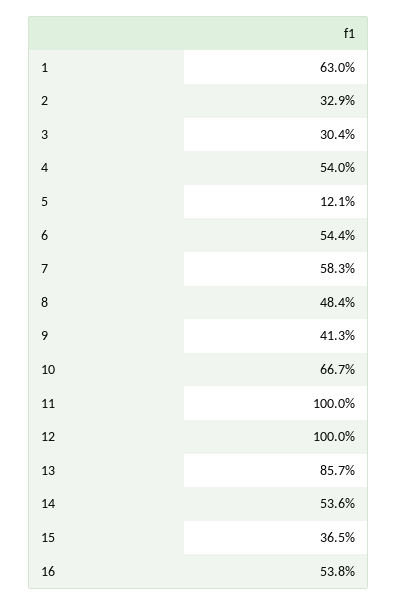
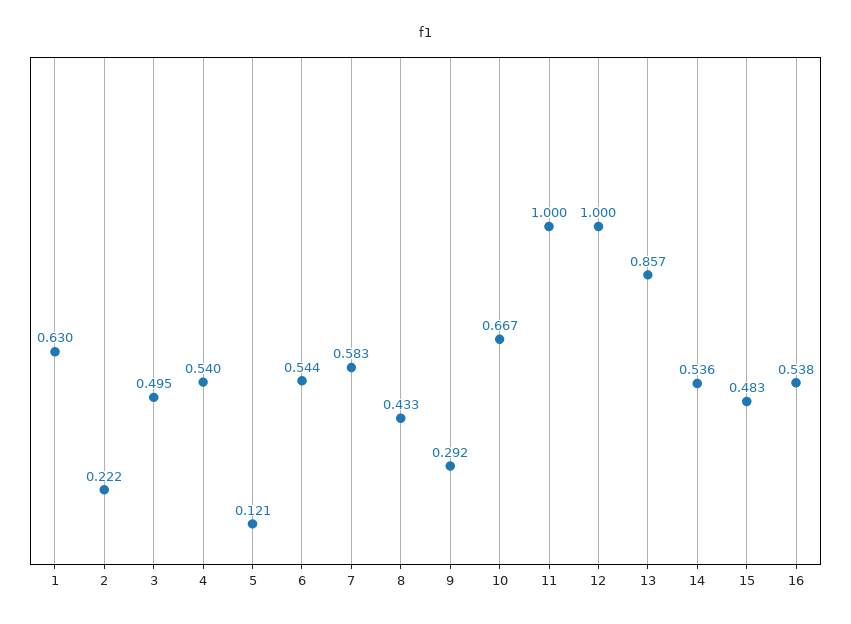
  {
    "1": 0.63,
-   "2": 0.329,
+   "2": 0.222,
-   "3": 0.304,
+   "3": 0.495,
    "4": 0.54,
    "5": 0.121,
    "6": 0.544,
    "7": 0.583,
-   "8": 0.484,
+   "8": 0.433,
-   "9": 0.413,
+   "9": 0.292,
    "10": 0.667,
    "11": 1,
    "12": 1,
    "13": 0.857,
    "14": 0.536,
-   "15": 0.365,
+   "15": 0.483,
    "16": 0.538
  }

